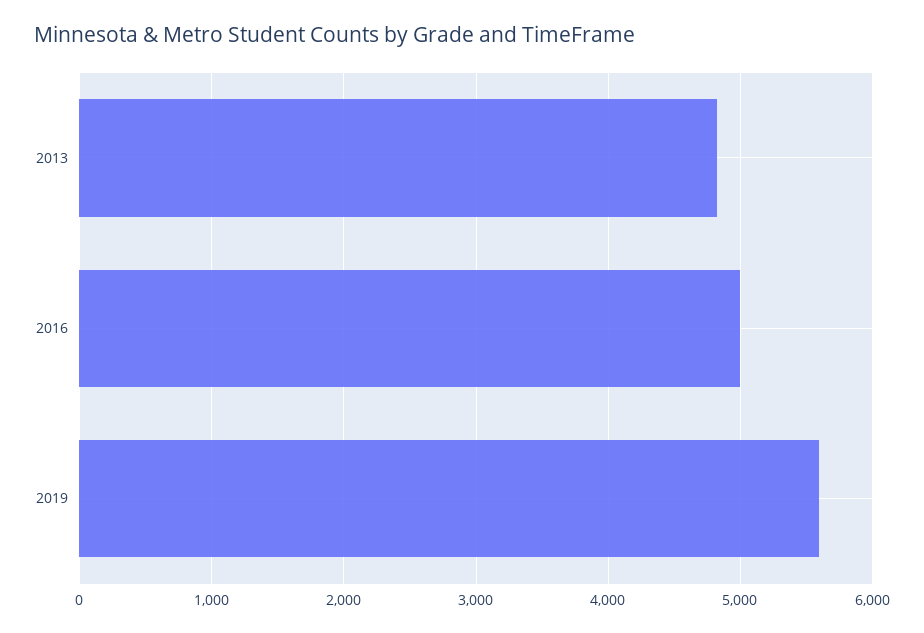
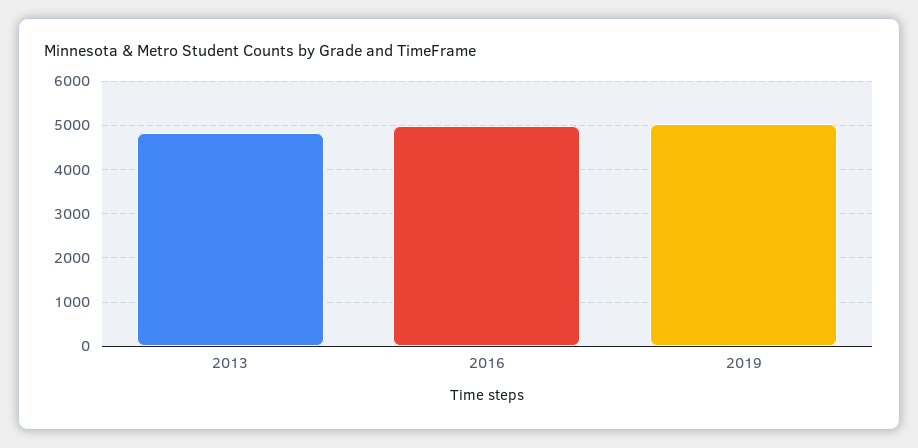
  {
    "2013": 4800,
    "2016": 5000,
-   "2019": 5600
+   "2019": 5000
  }

